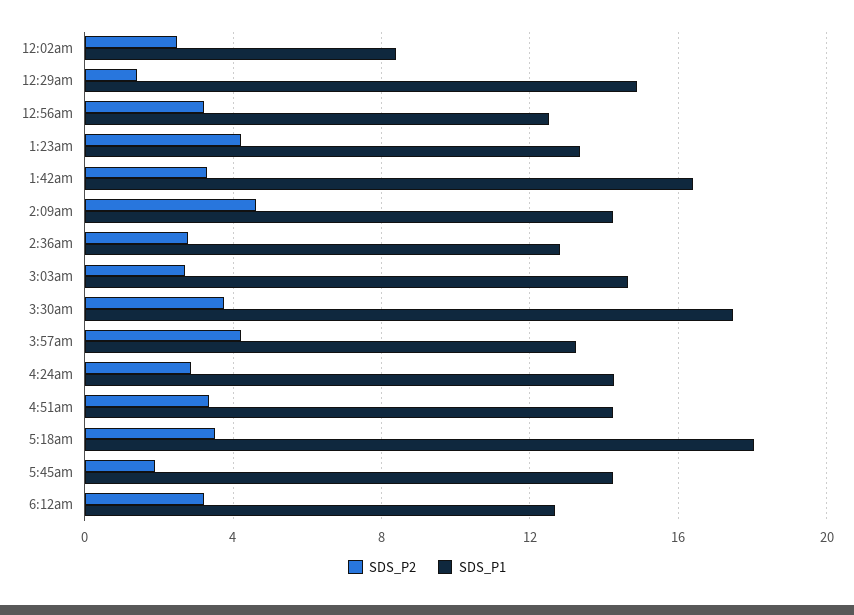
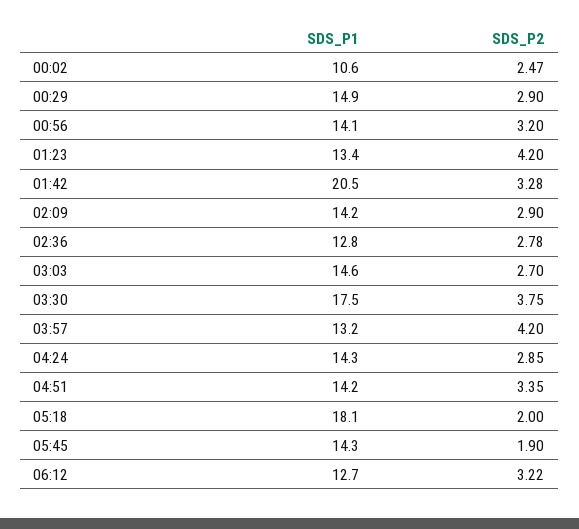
  {
    "SDS_P2": {
      "12:02am": 2.47,
-     "12:29am": 1.5,
+     "12:29am": 2.9,
      "12:56am": 3.2,
      "1:23am": 4.2,
      "1:42am": 3.28,
-     "2:09am": 4.5,
+     "2:09am": 2.9,
      "2:36am": 2.78,
      "3:03am": 2.7,
      "3:30am": 3.75,
      "3:57am": 4.2,
      "4:24am": 2.85,
      "4:51am": 3.35,
-     "5:18am": 3.5,
+     "5:18am": 2,
      "5:45am": 1.9,
      "6:12am": 3.22
    },
    "SDS_P1": {
-     "12:02am": 8.5,
+     "12:02am": 10.6,
      "12:29am": 14.9,
-     "12:56am": 12.5,
+     "12:56am": 14.1,
      "1:23am": 13.4,
-     "1:42am": 16.5,
+     "1:42am": 20.5,
      "2:09am": 14.2,
      "2:36am": 12.8,
      "3:03am": 14.6,
      "3:30am": 17.5,
      "3:57am": 13.2,
      "4:24am": 14.3,
      "4:51am": 14.2,
      "5:18am": 18.1,
      "5:45am": 14.3,
      "6:12am": 12.7
    }
  }

